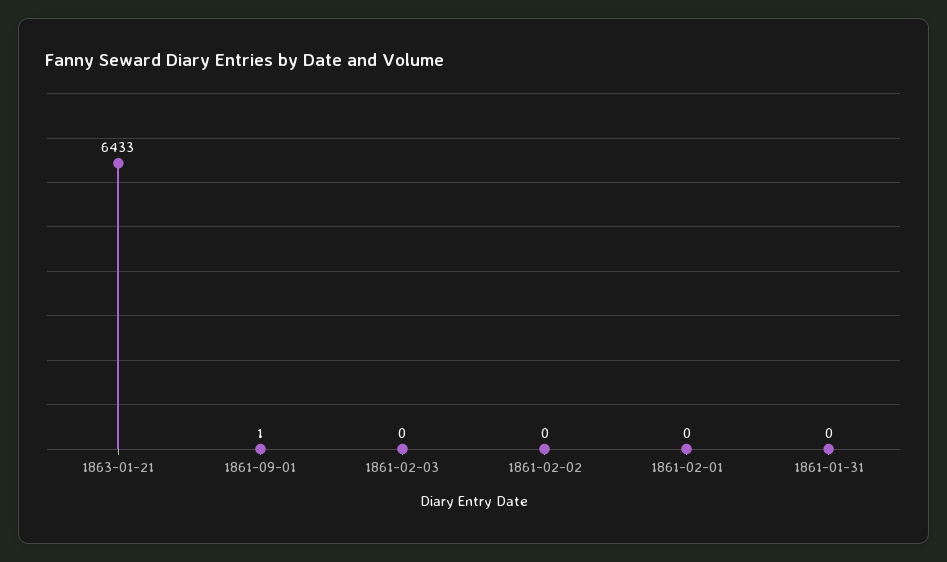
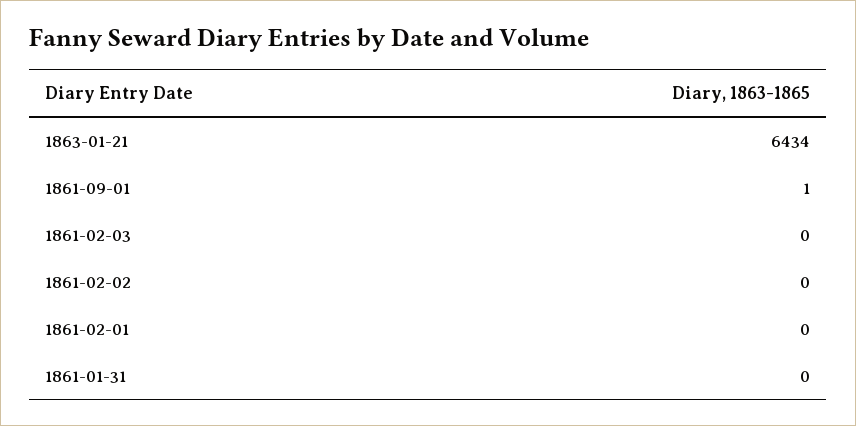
  {
-   "1863-01-21": 6433,
+   "1863-01-21": 6434,
    "1861-09-01": 1,
    "1861-02-03": 0,
    "1861-02-02": 0,
    "1861-02-01": 0,
    "1861-01-31": 0
  }

